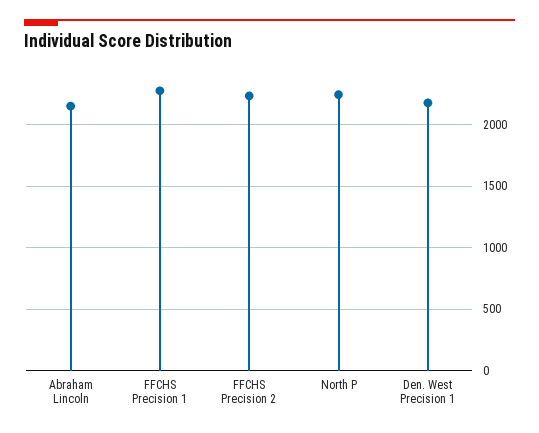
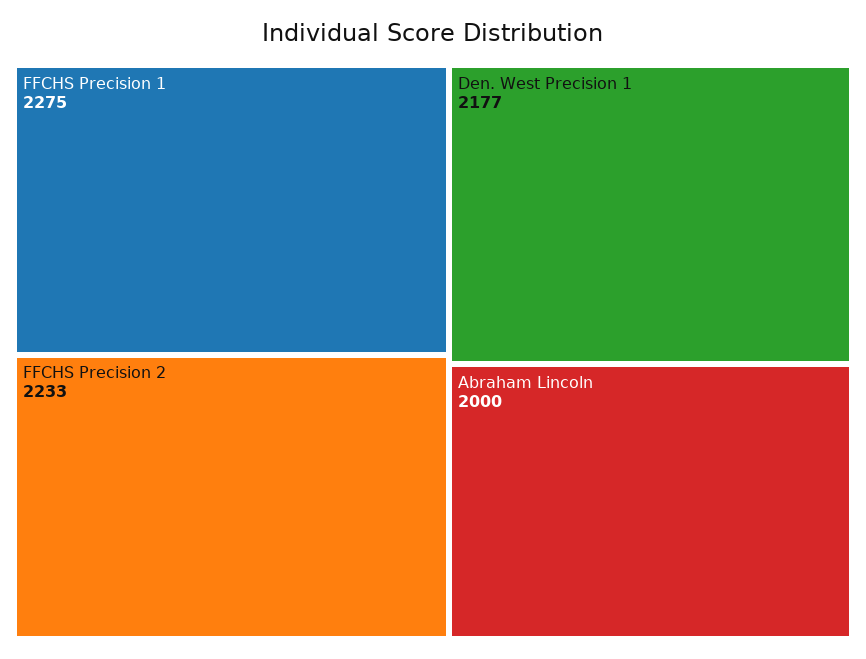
  {
-   "Abraham Lincoln": 2150,
+   "Abraham Lincoln": 2000,
    "FFCHS Precision 1": 2275,
    "FFCHS Precision 2": 2233,
-   "North P": 2250,
    "Den. West Precision 1": 2177
  }

